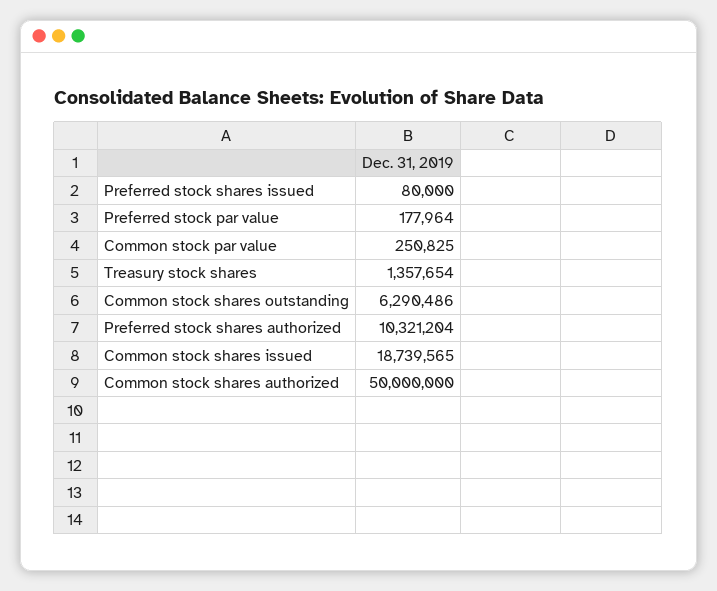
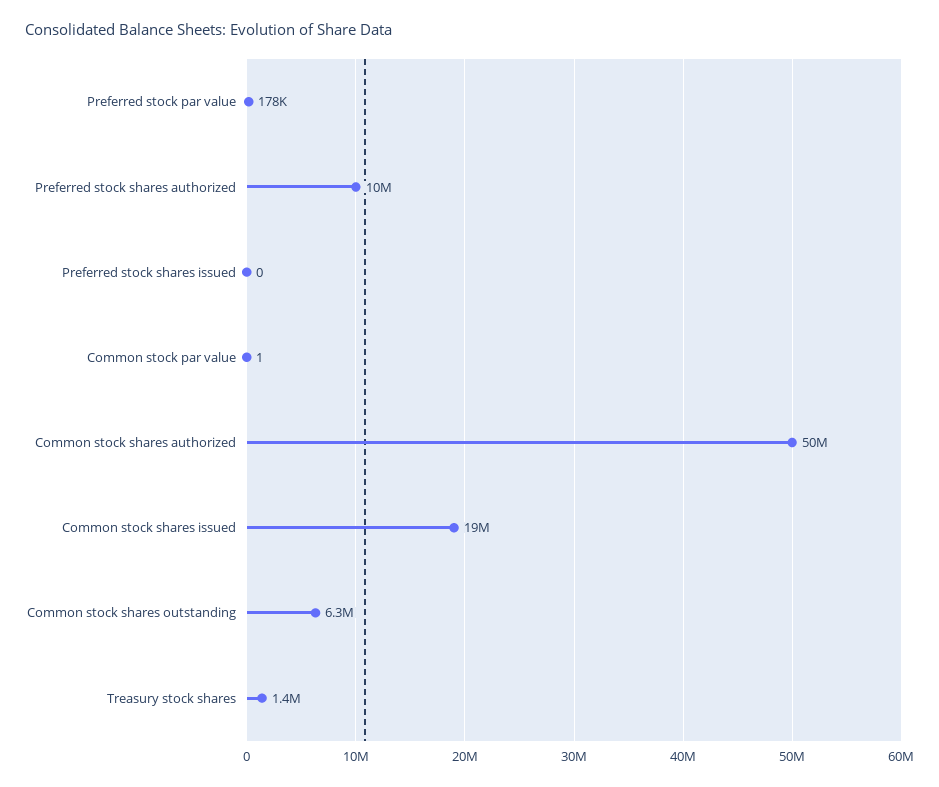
  {
-   "Preferred stock shares issued": 80000,
+   "Preferred stock shares issued": 0,
    "Preferred stock par value": 177964,
-   "Common stock par value": 250825,
+   "Common stock par value": 1,
    "Treasury stock shares": 1357654,
    "Common stock shares outstanding": 6290486,
    "Preferred stock shares authorized": 10321204,
    "Common stock shares issued": 18739565,
    "Common stock shares authorized": 50000000
  }

